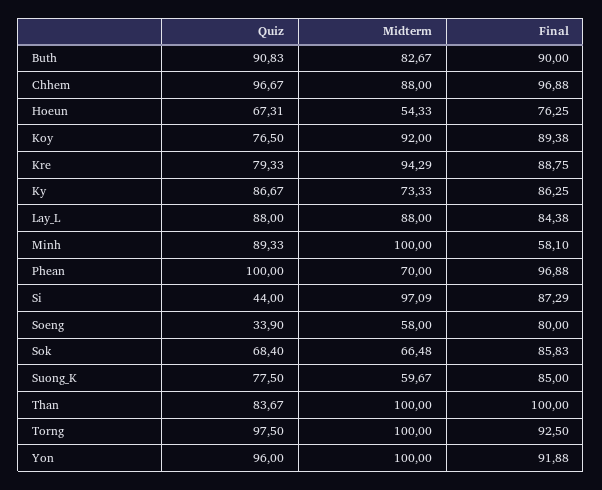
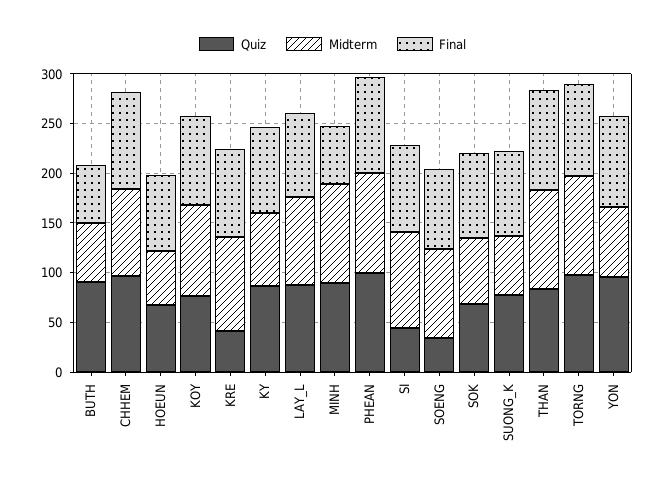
  {
    "Quiz": {
      "Buth": 90.83,
      "Chhem": 96.67,
      "Hoeun": 67.31,
      "Koy": 76.5,
-     "Kre": 79.33,
+     "Kre": 40,
      "Ky": 86.67,
      "Lay_L": 88,
      "Minh": 89.33,
      "Phean": 100,
      "Si": 44,
      "Soeng": 33.9,
      "Sok": 68.4,
      "Suong_K": 77.5,
      "Than": 83.67,
      "Torng": 97.5,
      "Yon": 96
    },
    "Midterm": {
-     "Buth": 82.67,
+     "Buth": 60,
      "Chhem": 88,
      "Hoeun": 54.33,
      "Koy": 92,
      "Kre": 94.29,
      "Ky": 73.33,
      "Lay_L": 88,
      "Minh": 100,
-     "Phean": 70,
+     "Phean": 100,
      "Si": 97.09,
-     "Soeng": 58,
+     "Soeng": 90,
      "Sok": 66.48,
      "Suong_K": 59.67,
      "Than": 100,
      "Torng": 100,
-     "Yon": 100
+     "Yon": 70
    },
    "Final": {
-     "Buth": 90,
+     "Buth": 60,
      "Chhem": 96.88,
      "Hoeun": 76.25,
      "Koy": 89.38,
      "Kre": 88.75,
      "Ky": 86.25,
      "Lay_L": 84.38,
      "Minh": 58.1,
      "Phean": 96.88,
      "Si": 87.29,
      "Soeng": 80,
      "Sok": 85.83,
      "Suong_K": 85,
      "Than": 100,
      "Torng": 92.5,
      "Yon": 91.88
    }
  }

